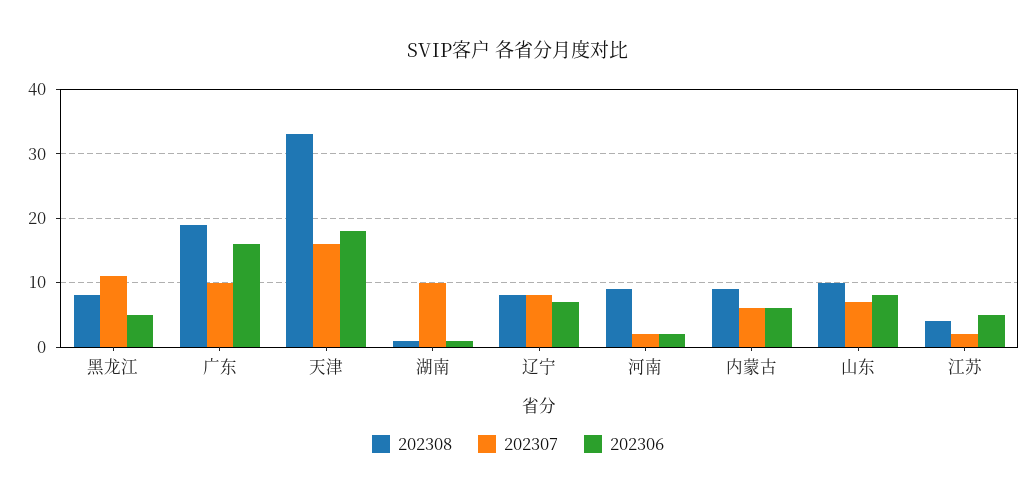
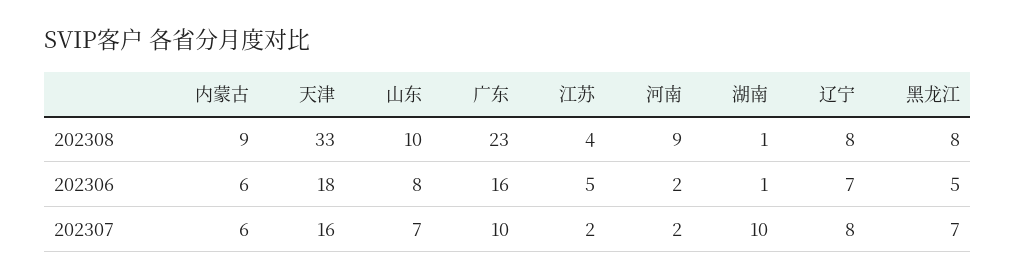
  {
    "202308": {
      "黑龙江": 8,
-     "广东": 19,
+     "广东": 23,
      "天津": 33,
      "湖南": 1,
      "辽宁": 8,
      "河南": 9,
      "内蒙古": 9,
      "山东": 10,
      "江苏": 4
    },
    "202307": {
-     "黑龙江": 11,
+     "黑龙江": 7,
      "广东": 10,
      "天津": 16,
      "湖南": 10,
      "辽宁": 8,
      "河南": 2,
      "内蒙古": 6,
      "山东": 7,
      "江苏": 2
    },
    "202306": {
      "黑龙江": 5,
      "广东": 16,
      "天津": 18,
      "湖南": 1,
      "辽宁": 7,
      "河南": 2,
      "内蒙古": 6,
      "山东": 8,
      "江苏": 5
    }
  }

